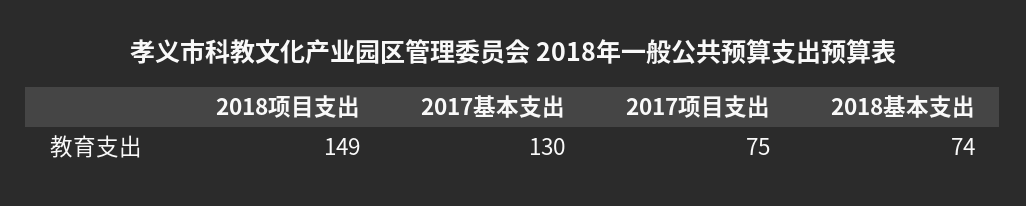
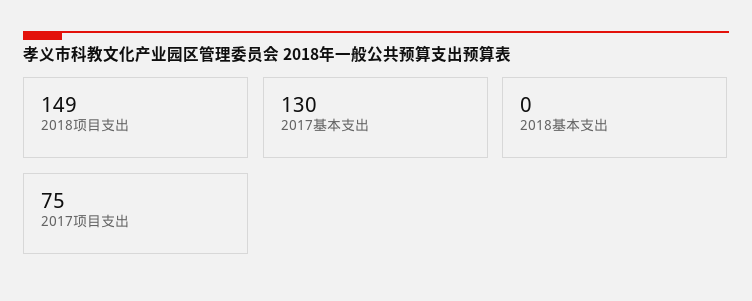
  {
    "2018项目支出": 149,
    "2017基本支出": 130,
    "2017项目支出": 75,
-   "2018基本支出": 74
+   "2018基本支出": 0
  }

